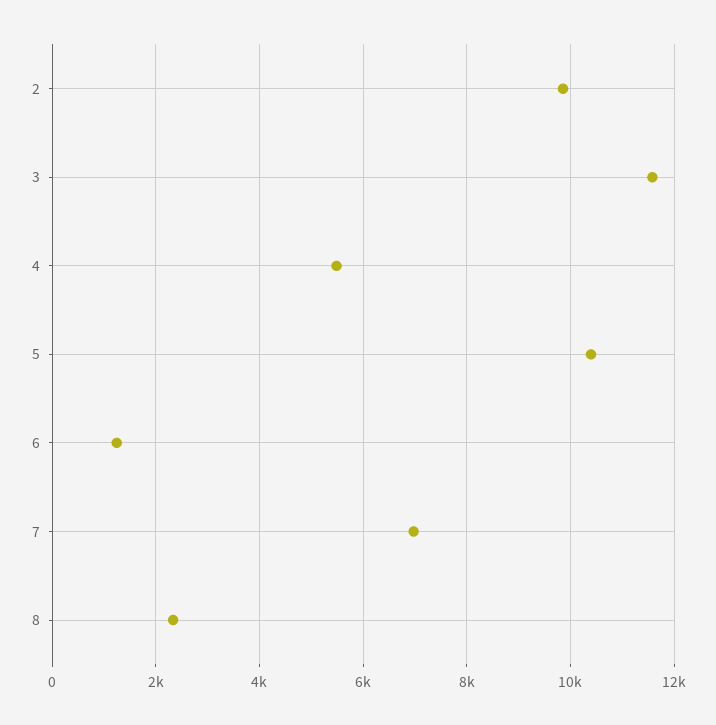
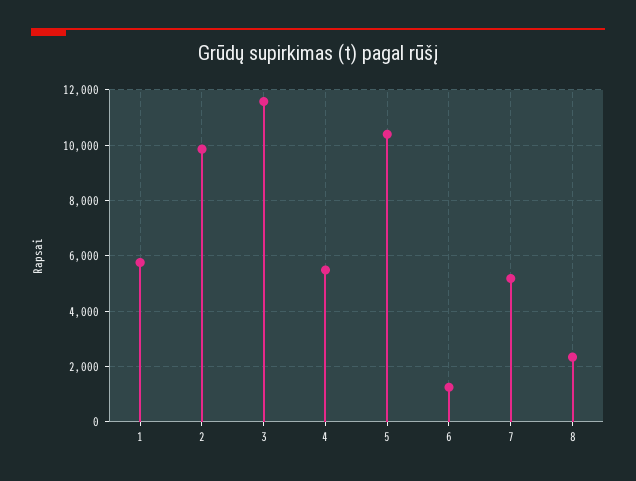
  {
    "2": 9800,
    "3": 11600,
    "4": 5400,
    "5": 10400,
    "6": 1200,
-   "7": 7000,
+   "7": 5250,
-   "8": 2400
+   "8": 2400,
+   "1": 5750
  }

